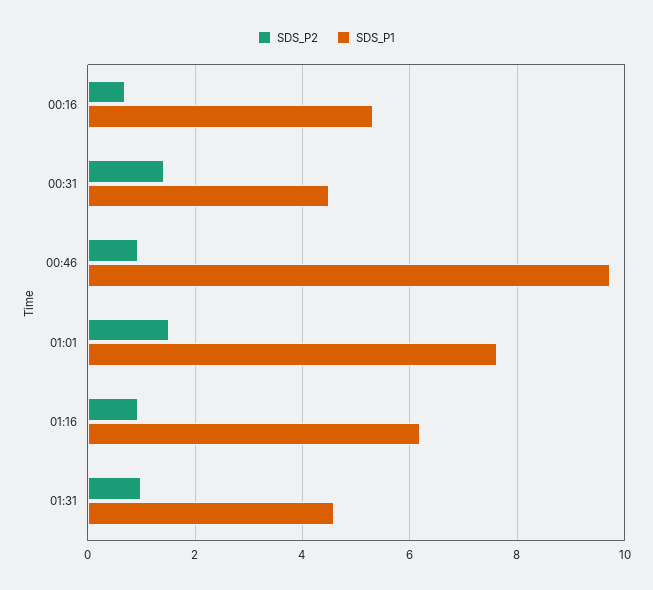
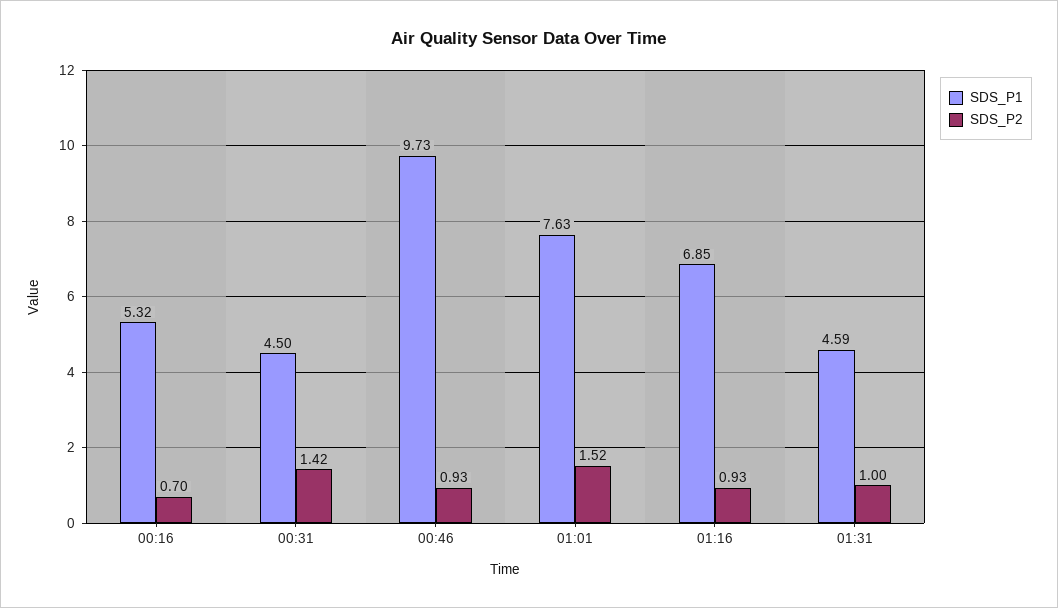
  {
    "SDS_P2": {
      "00:16": 0.7,
      "00:31": 1.42,
      "00:46": 0.93,
      "01:01": 1.52,
      "01:16": 0.93,
      "01:31": 1
    },
    "SDS_P1": {
      "00:16": 5.32,
      "00:31": 4.5,
      "00:46": 9.73,
      "01:01": 7.63,
-     "01:16": 6.2,
+     "01:16": 6.85,
      "01:31": 4.59
    }
  }

